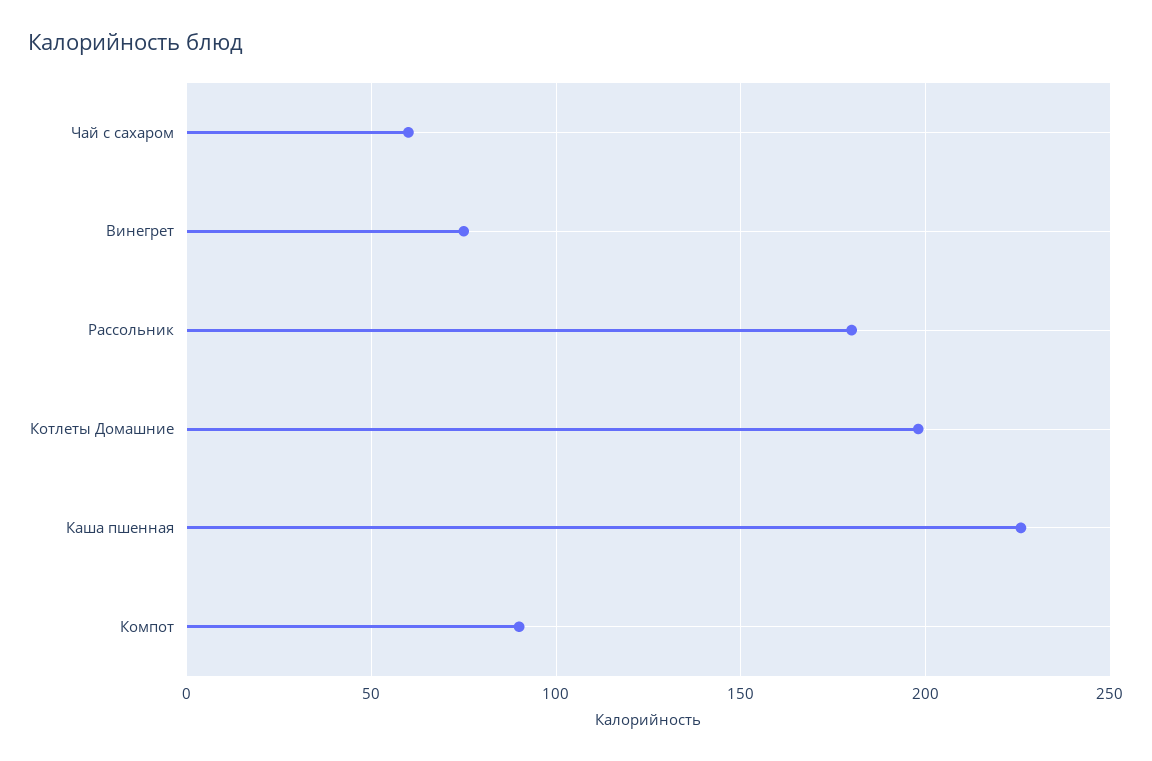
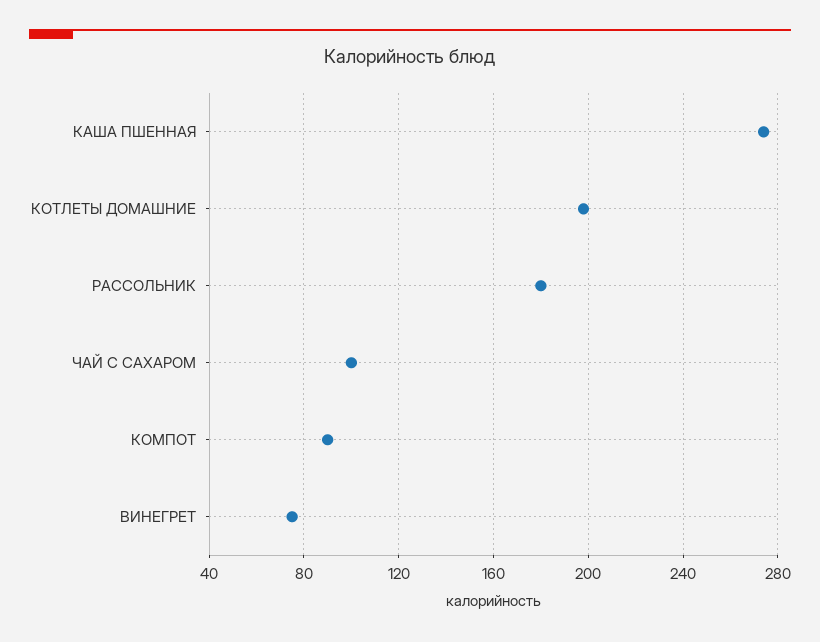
  {
-   "Чай с сахаром": 60,
+   "Чай с сахаром": 100,
    "Винегрет": 75,
    "Рассольник": 180,
    "Котлеты Домашние": 200,
-   "Каша пшенная": 225,
+   "Каша пшенная": 275,
    "Компот": 90
  }

